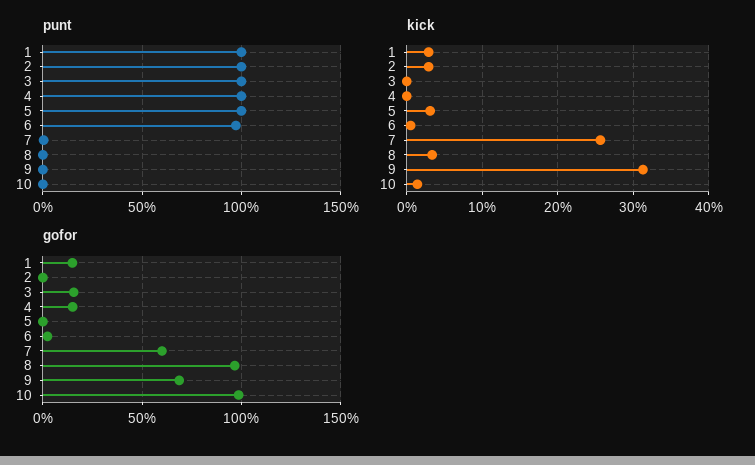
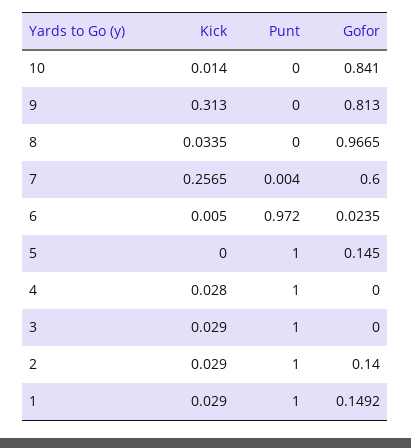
  {
    "punt": {
      "1": 1,
      "2": 1,
      "3": 1,
      "4": 1,
      "5": 1,
      "6": 0.972,
      "7": 0.004,
      "8": 0,
      "9": 0,
      "10": 0
    },
    "kick": {
      "1": 0.029,
      "2": 0.029,
-     "3": 0,
+     "3": 0.029,
-     "4": 0,
+     "4": 0.028,
-     "5": 0.03,
+     "5": 0,
      "6": 0.005,
      "7": 0.2565,
      "8": 0.0335,
      "9": 0.313,
      "10": 0.014
    },
    "gofor": {
      "1": 0.1492,
-     "2": 0,
+     "2": 0.14,
-     "3": 0.15,
+     "3": 0,
-     "4": 0.15,
+     "4": 0,
-     "5": 0,
+     "5": 0.145,
      "6": 0.0235,
      "7": 0.6,
      "8": 0.9665,
-     "9": 0.7,
+     "9": 0.813,
-     "10": 1
+     "10": 0.841
    }
  }

